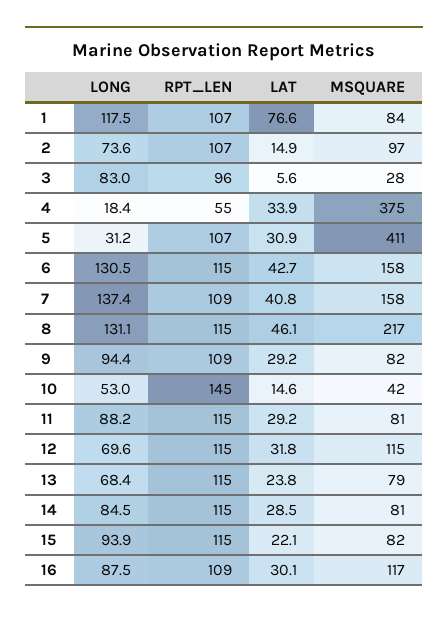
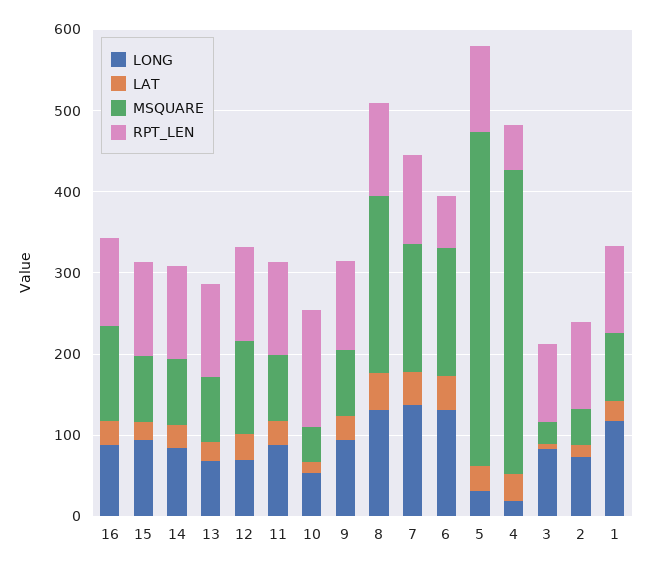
  {
    "LONG": {
      "1": 117.5,
      "2": 73.6,
      "3": 83,
      "4": 18.4,
      "5": 31.2,
      "6": 130.5,
      "7": 137.4,
      "8": 131.1,
      "9": 94.4,
      "10": 53,
      "11": 88.2,
      "12": 69.6,
      "13": 68.4,
      "14": 84.5,
      "15": 93.9,
      "16": 87.5
    },
    "RPT_LEN": {
      "1": 107,
      "2": 107,
      "3": 96,
      "4": 55,
      "5": 107,
-     "6": 115,
+     "6": 60,
      "7": 109,
      "8": 115,
      "9": 109,
      "10": 145,
      "11": 115,
      "12": 115,
      "13": 115,
      "14": 115,
      "15": 115,
      "16": 109
    },
    "LAT": {
-     "1": 76.6,
+     "1": 20,
      "2": 14.9,
      "3": 5.6,
      "4": 33.9,
      "5": 30.9,
      "6": 42.7,
      "7": 40.8,
      "8": 46.1,
      "9": 29.2,
      "10": 14.6,
      "11": 29.2,
      "12": 31.8,
      "13": 23.8,
      "14": 28.5,
      "15": 22.1,
      "16": 30.1
    },
    "MSQUARE": {
      "1": 84,
-     "2": 97,
+     "2": 40,
      "3": 28,
      "4": 375,
      "5": 411,
      "6": 158,
      "7": 158,
      "8": 217,
      "9": 82,
      "10": 42,
      "11": 81,
      "12": 115,
      "13": 79,
      "14": 81,
      "15": 82,
      "16": 117
    }
  }

